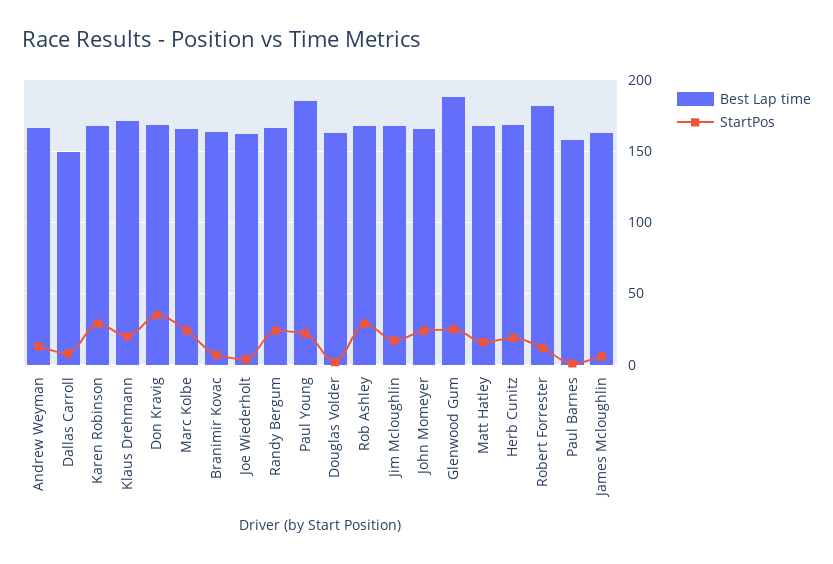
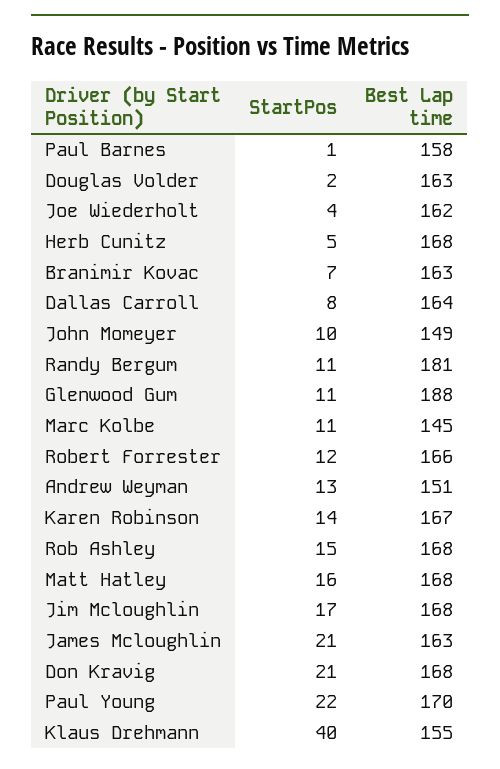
  {
    "Best Lap time": {
-     "Andrew Weyman": 165,
+     "Andrew Weyman": 151,
-     "Dallas Carroll": 150,
+     "Dallas Carroll": 164,
      "Karen Robinson": 167,
-     "Klaus Drehmann": 170,
+     "Klaus Drehmann": 155,
      "Don Kravig": 168,
-     "Marc Kolbe": 165,
+     "Marc Kolbe": 145,
      "Branimir Kovac": 163,
      "Joe Wiederholt": 162,
-     "Randy Bergum": 165,
+     "Randy Bergum": 181,
-     "Paul Young": 185,
+     "Paul Young": 170,
      "Douglas Volder": 163,
      "Rob Ashley": 168,
      "Jim Mcloughlin": 168,
-     "John Momeyer": 165,
+     "John Momeyer": 149,
      "Glenwood Gum": 188,
      "Matt Hatley": 168,
      "Herb Cunitz": 168,
-     "Robert Forrester": 180,
+     "Robert Forrester": 166,
      "Paul Barnes": 158,
      "James Mcloughlin": 163
    },
    "StartPos": {
      "Andrew Weyman": 13,
      "Dallas Carroll": 8,
-     "Karen Robinson": 30,
+     "Karen Robinson": 14,
-     "Klaus Drehmann": 20,
+     "Klaus Drehmann": 40,
-     "Don Kravig": 35,
+     "Don Kravig": 21,
-     "Marc Kolbe": 25,
+     "Marc Kolbe": 11,
      "Branimir Kovac": 7,
      "Joe Wiederholt": 4,
-     "Randy Bergum": 25,
+     "Randy Bergum": 11,
      "Paul Young": 22,
      "Douglas Volder": 2,
-     "Rob Ashley": 30,
+     "Rob Ashley": 15,
      "Jim Mcloughlin": 17,
-     "John Momeyer": 25,
+     "John Momeyer": 10,
-     "Glenwood Gum": 25,
+     "Glenwood Gum": 11,
      "Matt Hatley": 16,
-     "Herb Cunitz": 20,
+     "Herb Cunitz": 5,
      "Robert Forrester": 12,
      "Paul Barnes": 1,
-     "James Mcloughlin": 5
+     "James Mcloughlin": 21
    }
  }

